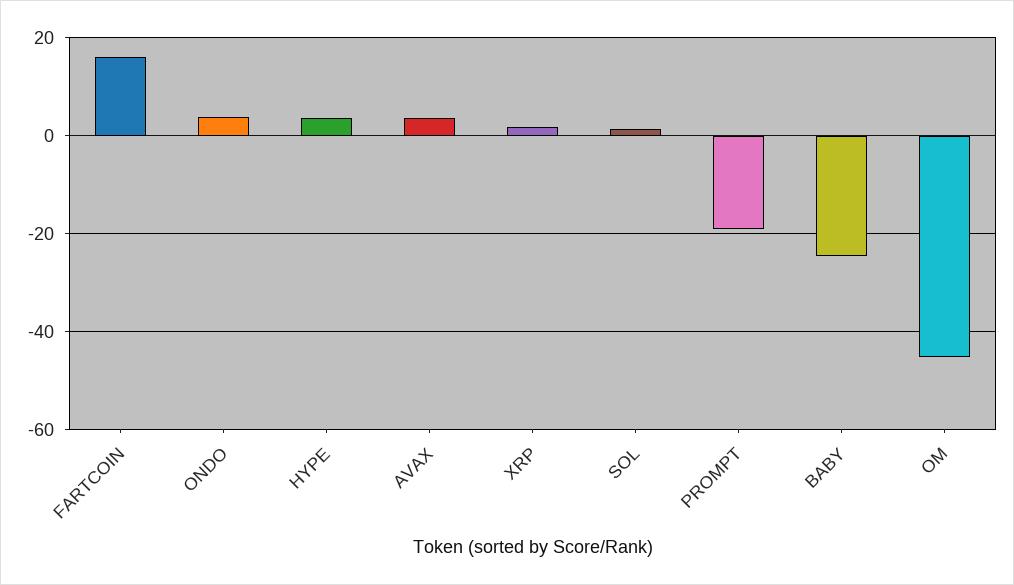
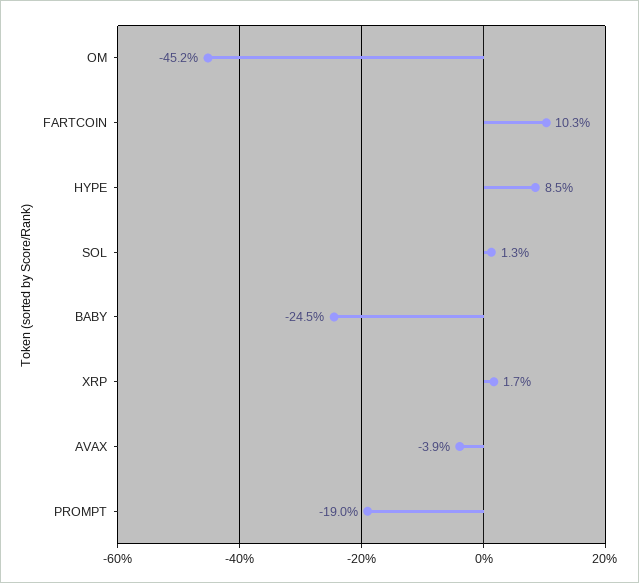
  {
-   "FARTCOIN": 16,
+   "FARTCOIN": 10.3,
-   "ONDO": 4,
-   "HYPE": 4,
+   "HYPE": 8.5,
-   "AVAX": 4,
+   "AVAX": -3.9,
    "XRP": 1.7,
    "SOL": 1.3,
    "PROMPT": -19,
    "BABY": -24.5,
    "OM": -45.2
  }

